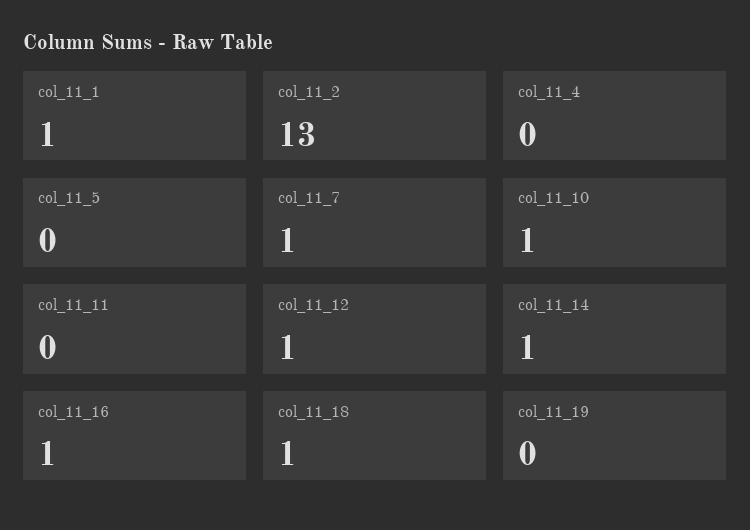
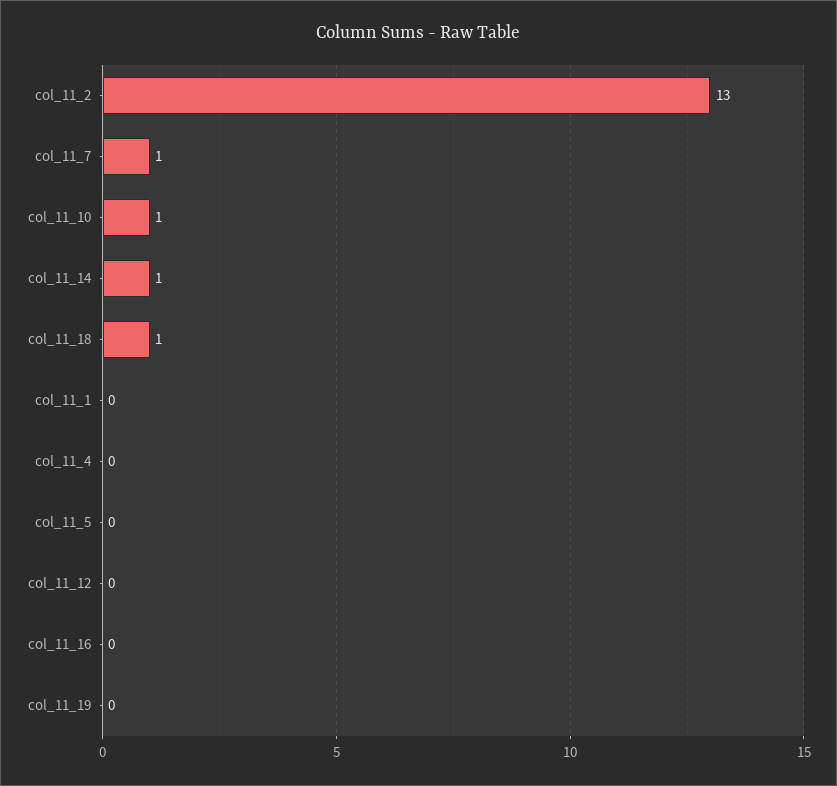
  {
-   "col_11_1": 1,
+   "col_11_1": 0,
    "col_11_2": 13,
    "col_11_4": 0,
    "col_11_5": 0,
    "col_11_7": 1,
    "col_11_10": 1,
-   "col_11_11": 0,
-   "col_11_12": 1,
+   "col_11_12": 0,
    "col_11_14": 1,
-   "col_11_16": 1,
+   "col_11_16": 0,
    "col_11_18": 1,
    "col_11_19": 0
  }

